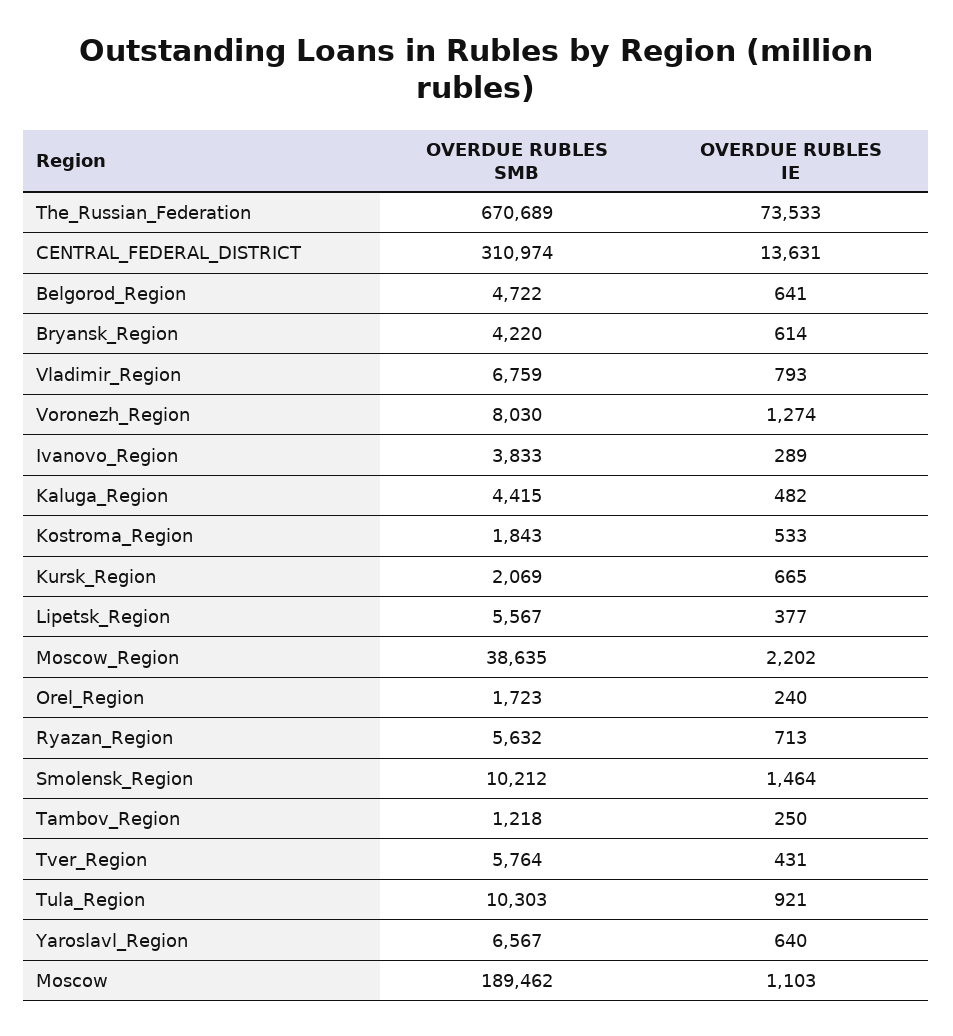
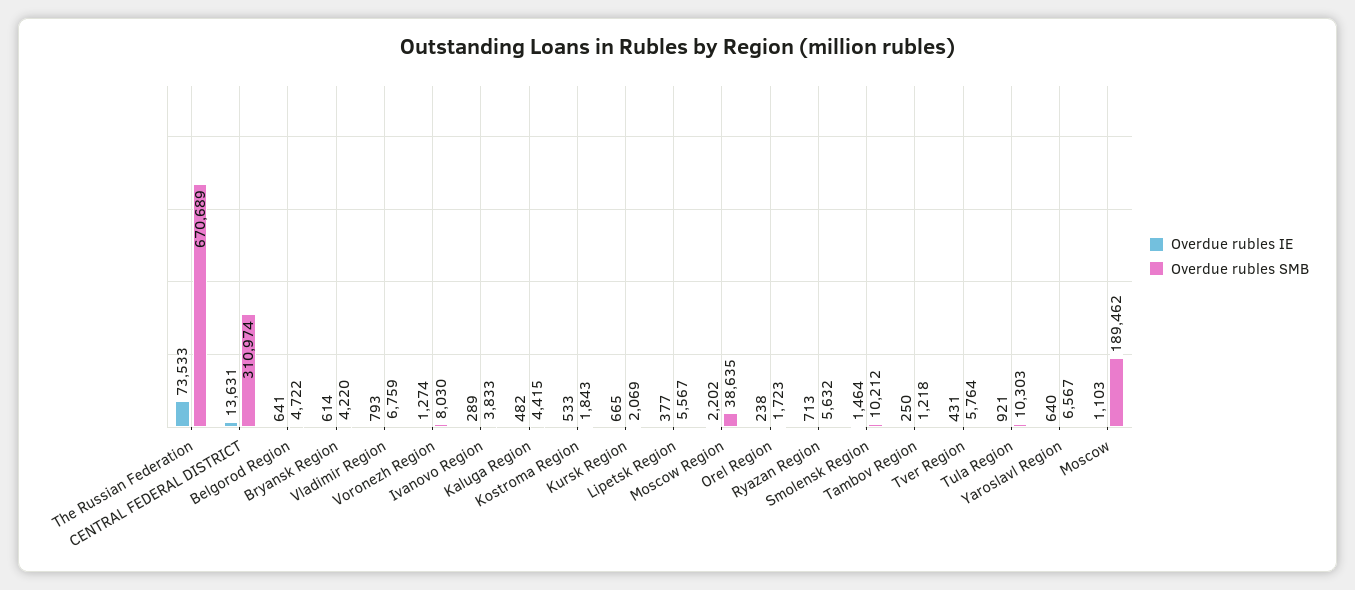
  {
    "OVERDUE RUBLES SMB": {
      "The_Russian_Federation": 670689,
      "CENTRAL_FEDERAL_DISTRICT": 310974,
      "Belgorod_Region": 4722,
      "Bryansk_Region": 4220,
      "Vladimir_Region": 6759,
      "Voronezh_Region": 8030,
      "Ivanovo_Region": 3833,
      "Kaluga_Region": 4415,
      "Kostroma_Region": 1843,
      "Kursk_Region": 2069,
      "Lipetsk_Region": 5567,
      "Moscow_Region": 38635,
      "Orel_Region": 1723,
      "Ryazan_Region": 5632,
      "Smolensk_Region": 10212,
      "Tambov_Region": 1218,
      "Tver_Region": 5764,
      "Tula_Region": 10303,
      "Yaroslavl_Region": 6567,
      "Moscow": 189462
    },
    "OVERDUE RUBLES IE": {
      "The_Russian_Federation": 73533,
      "CENTRAL_FEDERAL_DISTRICT": 13631,
      "Belgorod_Region": 641,
      "Bryansk_Region": 614,
      "Vladimir_Region": 793,
      "Voronezh_Region": 1274,
      "Ivanovo_Region": 289,
      "Kaluga_Region": 482,
      "Kostroma_Region": 533,
      "Kursk_Region": 665,
      "Lipetsk_Region": 377,
      "Moscow_Region": 2202,
-     "Orel_Region": 240,
+     "Orel_Region": 238,
      "Ryazan_Region": 713,
      "Smolensk_Region": 1464,
      "Tambov_Region": 250,
      "Tver_Region": 431,
      "Tula_Region": 921,
      "Yaroslavl_Region": 640,
      "Moscow": 1103
    }
  }

